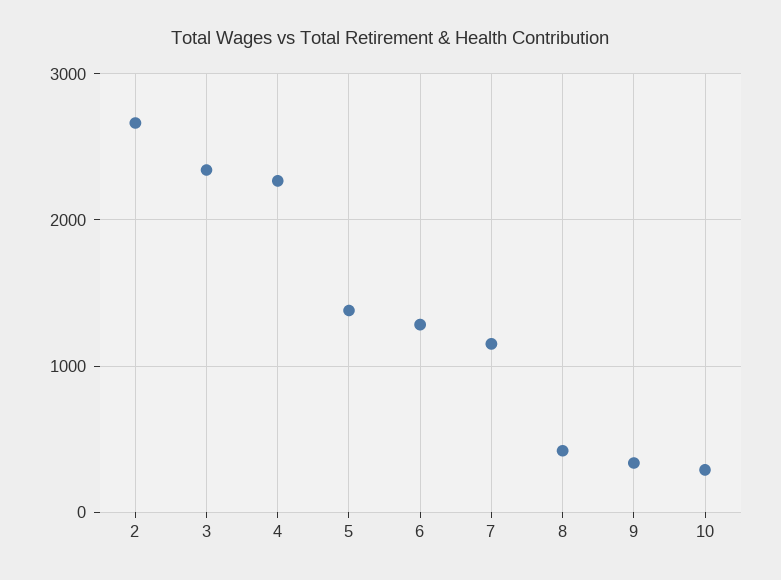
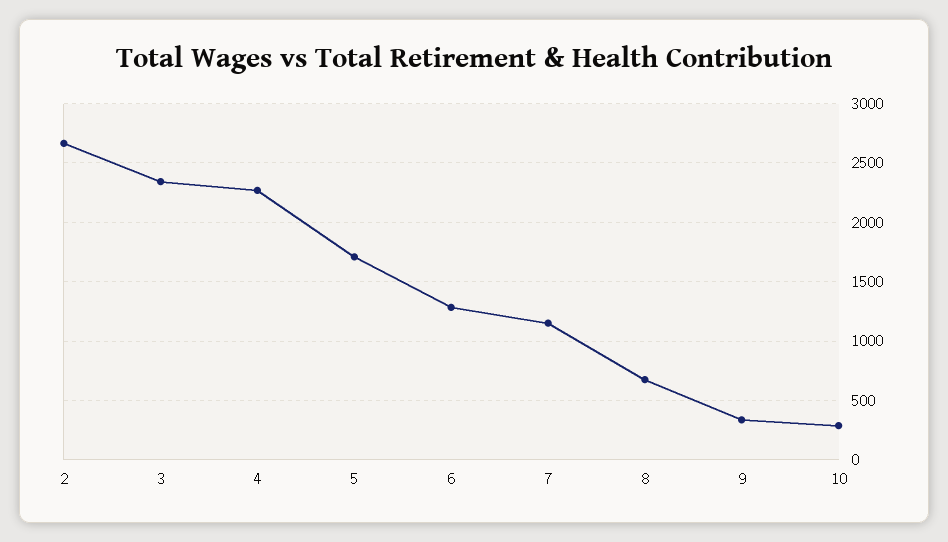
  {
    "2": 2700,
    "3": 2300,
    "4": 2300,
-   "5": 1400,
+   "5": 1700,
    "6": 1300,
    "7": 1200,
-   "8": 400,
+   "8": 700,
    "9": 300,
    "10": 300
  }

